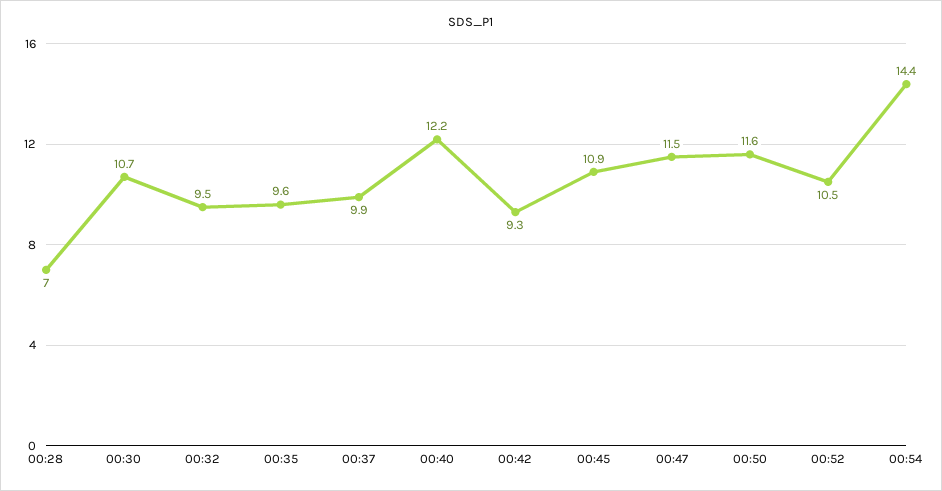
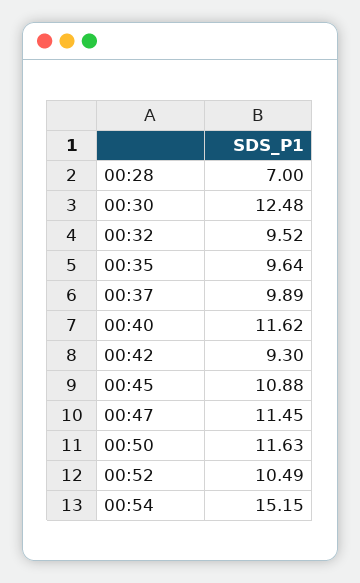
  {
    "00:28": 7,
-   "00:30": 10.7,
+   "00:30": 12.48,
    "00:32": 9.52,
    "00:35": 9.64,
    "00:37": 9.89,
-   "00:40": 12.2,
+   "00:40": 11.62,
    "00:42": 9.3,
    "00:45": 10.88,
    "00:47": 11.45,
    "00:50": 11.63,
    "00:52": 10.49,
-   "00:54": 14.4
+   "00:54": 15.15
  }

